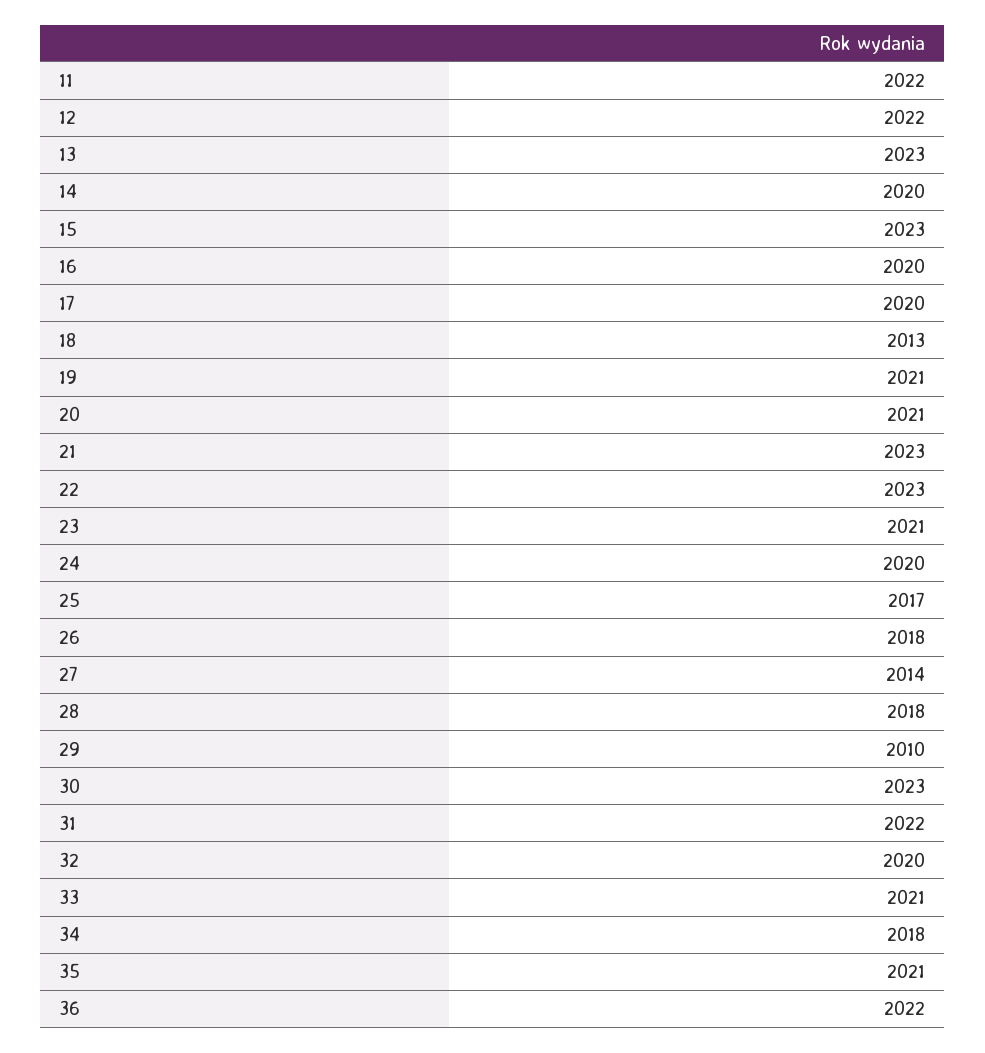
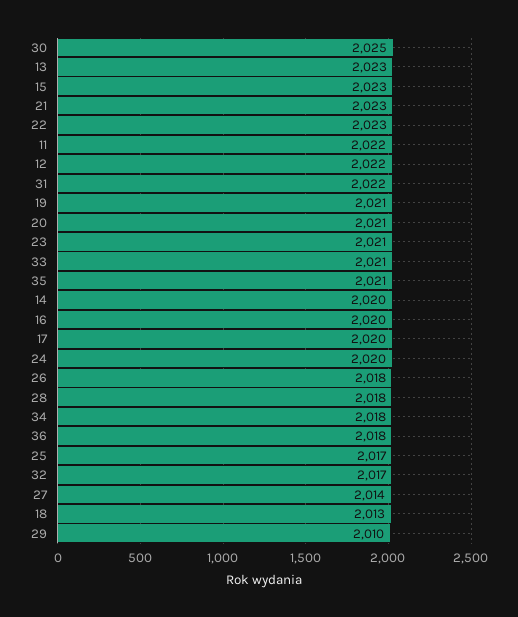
  {
    "11": 2022,
    "12": 2022,
    "13": 2023,
    "14": 2020,
    "15": 2023,
    "16": 2020,
    "17": 2020,
    "18": 2013,
    "19": 2021,
    "20": 2021,
    "21": 2023,
    "22": 2023,
    "23": 2021,
    "24": 2020,
    "25": 2017,
    "26": 2018,
    "27": 2014,
    "28": 2018,
    "29": 2010,
-   "30": 2023,
+   "30": 2025,
    "31": 2022,
-   "32": 2020,
+   "32": 2017,
    "33": 2021,
    "34": 2018,
    "35": 2021,
-   "36": 2022
+   "36": 2018
  }

